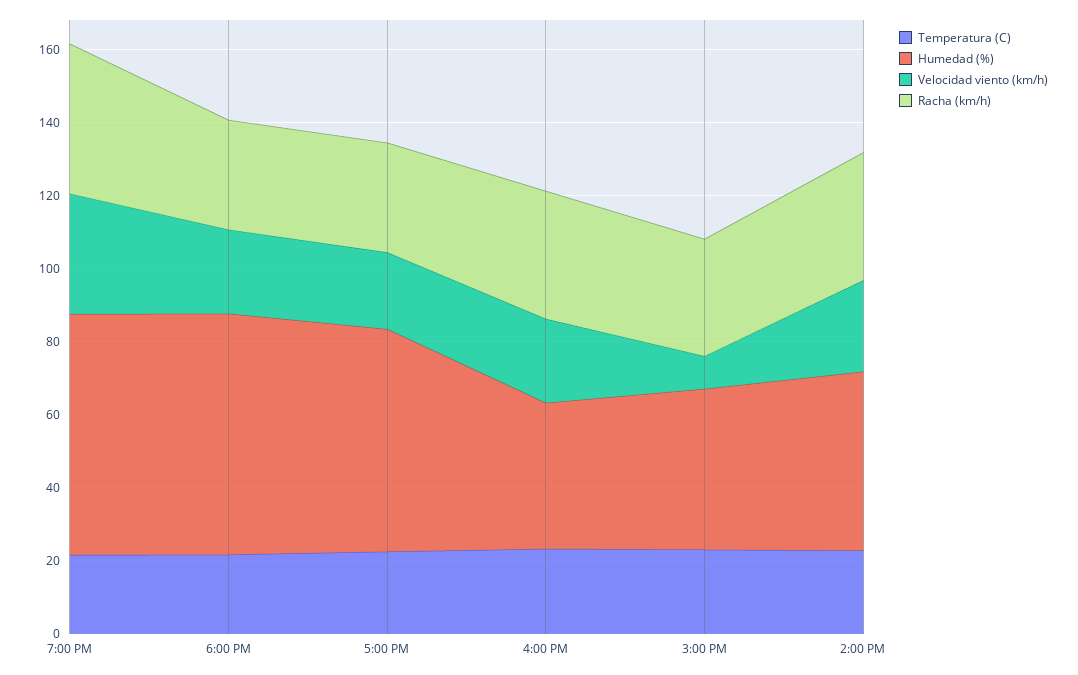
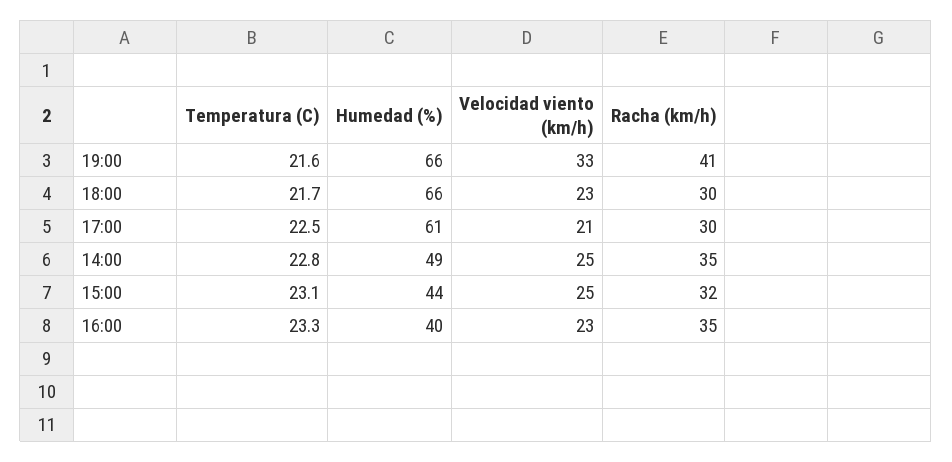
  {
    "Temperatura (C)": {
      "7:00 PM": 21.6,
      "6:00 PM": 21.7,
      "5:00 PM": 22.5,
      "4:00 PM": 23.3,
      "3:00 PM": 23.1,
      "2:00 PM": 22.8
    },
    "Humedad (%)": {
      "7:00 PM": 66,
      "6:00 PM": 66,
      "5:00 PM": 61,
      "4:00 PM": 40,
      "3:00 PM": 44,
      "2:00 PM": 49
    },
    "Velocidad viento (km/h)": {
      "7:00 PM": 33,
      "6:00 PM": 23,
      "5:00 PM": 21,
      "4:00 PM": 23,
-     "3:00 PM": 10,
+     "3:00 PM": 25,
      "2:00 PM": 25
    },
    "Racha (km/h)": {
      "7:00 PM": 41,
      "6:00 PM": 30,
      "5:00 PM": 30,
      "4:00 PM": 35,
      "3:00 PM": 32,
      "2:00 PM": 35
    }
  }

